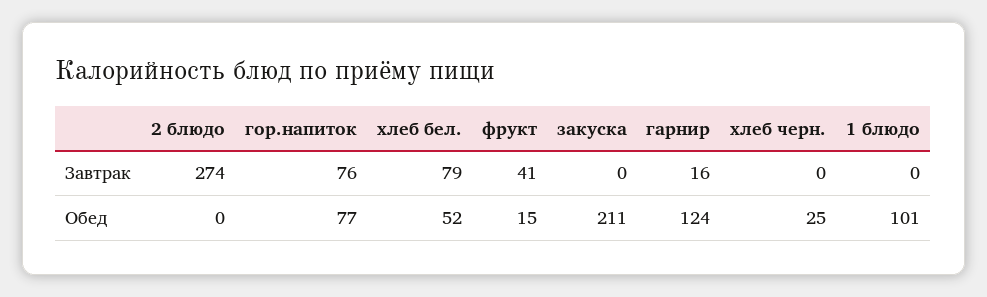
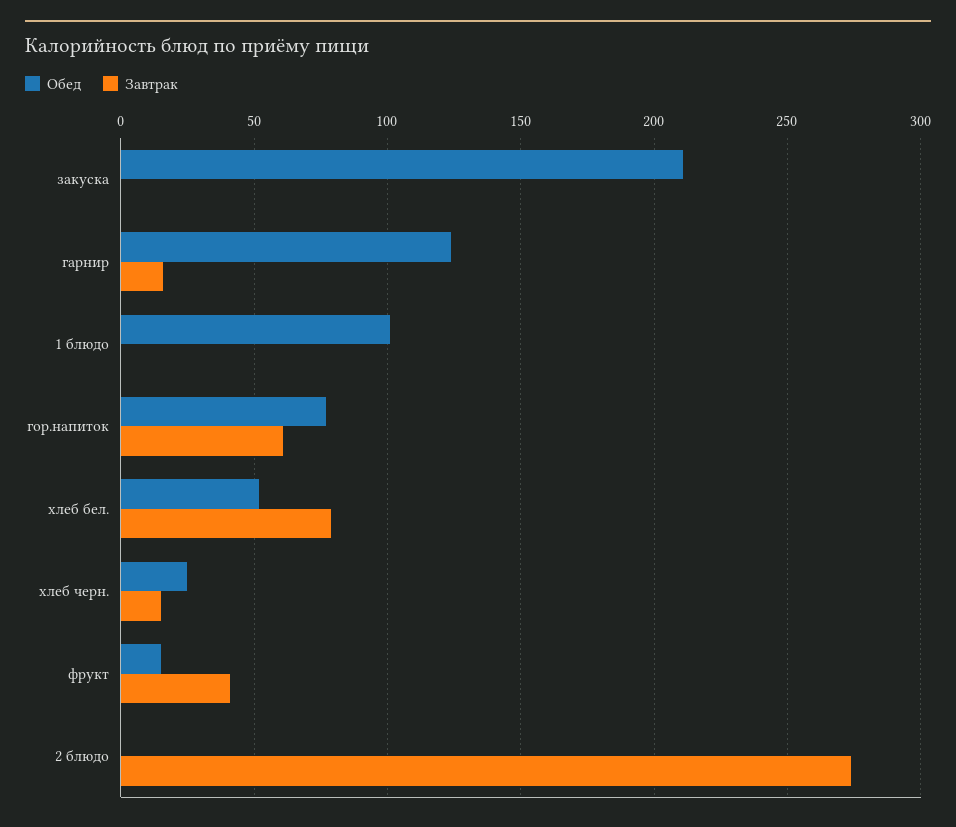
  {
    "Завтрак": {
      "2 блюдо": 274,
-     "гор.напиток": 76,
+     "гор.напиток": 60,
      "хлеб бел.": 79,
      "фрукт": 41,
      "закуска": 0,
      "гарнир": 16,
-     "хлеб черн.": 0,
+     "хлеб черн.": 15,
      "1 блюдо": 0
    },
    "Обед": {
      "2 блюдо": 0,
      "гор.напиток": 77,
      "хлеб бел.": 52,
      "фрукт": 15,
      "закуска": 211,
      "гарнир": 124,
      "хлеб черн.": 25,
      "1 блюдо": 101
    }
  }

